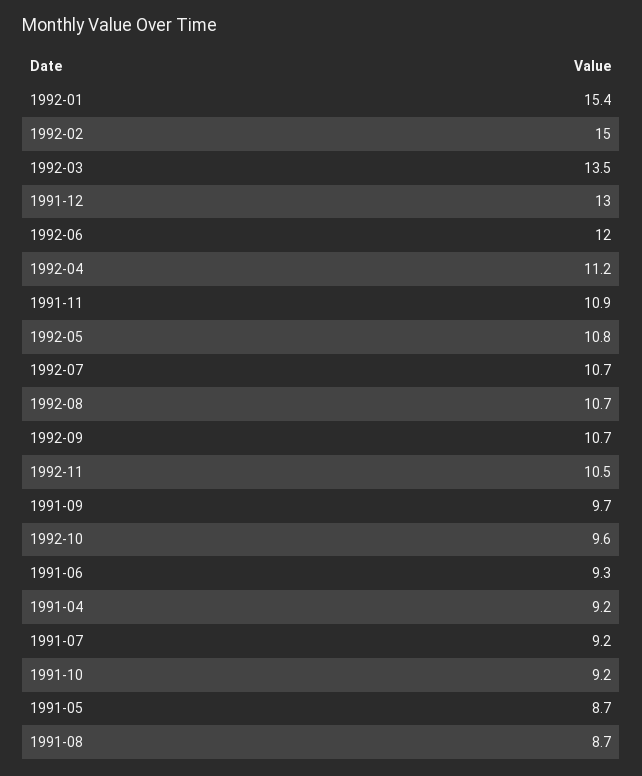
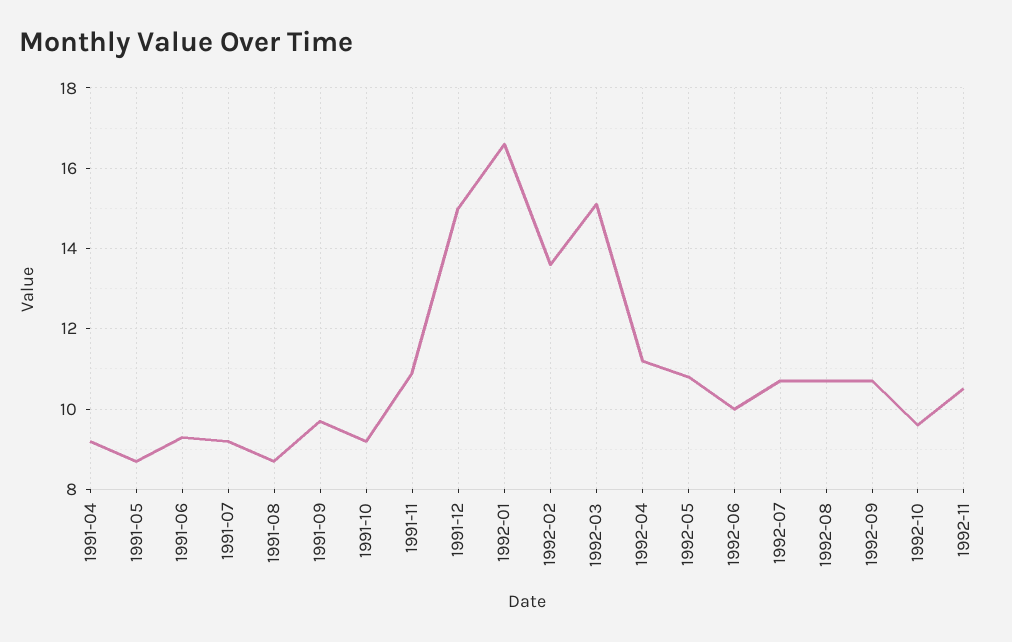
  {
-   "1992-01": 15.4,
+   "1992-01": 16.5,
-   "1992-02": 15,
+   "1992-02": 13.5,
-   "1992-03": 13.5,
+   "1992-03": 15,
-   "1991-12": 13,
+   "1991-12": 15,
-   "1992-06": 12,
+   "1992-06": 10,
    "1992-04": 11.2,
    "1991-11": 10.9,
    "1992-05": 10.8,
    "1992-07": 10.7,
    "1992-08": 10.7,
    "1992-09": 10.7,
    "1992-11": 10.5,
    "1991-09": 9.7,
    "1992-10": 9.6,
    "1991-06": 9.3,
    "1991-04": 9.2,
    "1991-07": 9.2,
    "1991-10": 9.2,
    "1991-05": 8.7,
    "1991-08": 8.7
  }

